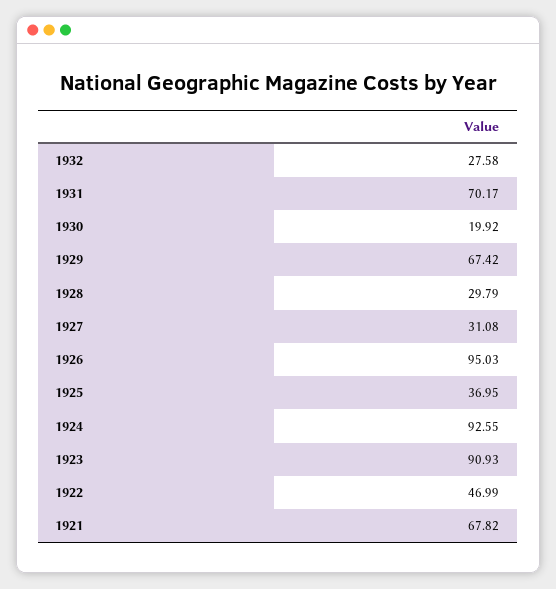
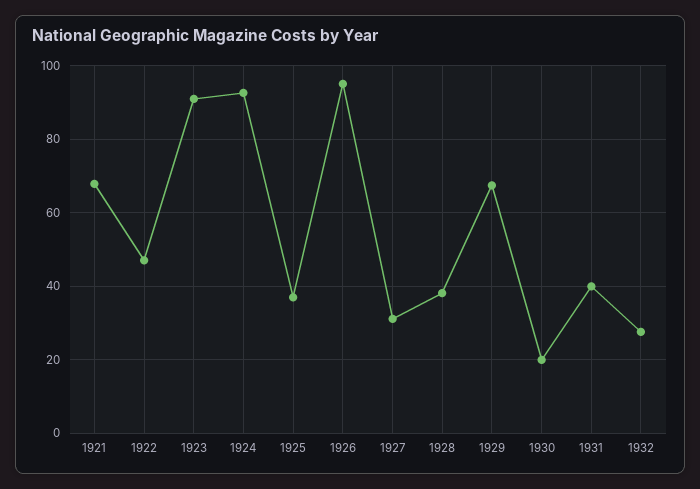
  {
    "1932": 27.58,
-   "1931": 70.17,
+   "1931": 40,
    "1930": 19.92,
    "1929": 67.42,
-   "1928": 29.79,
+   "1928": 38,
    "1927": 31.08,
    "1926": 95.03,
    "1925": 36.95,
    "1924": 92.55,
    "1923": 90.93,
    "1922": 46.99,
    "1921": 67.82
  }

